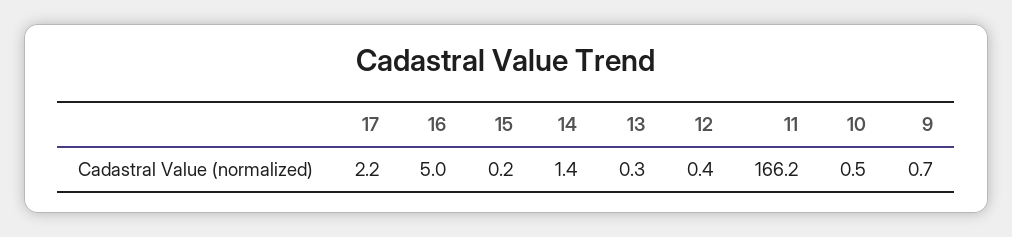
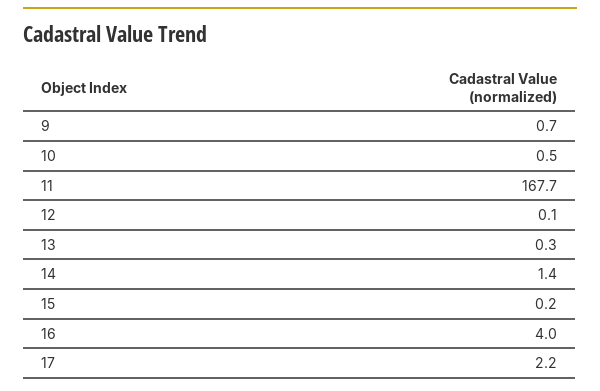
  {
    "17": 2.2,
-   "16": 5,
+   "16": 4,
    "15": 0.2,
    "14": 1.4,
    "13": 0.3,
-   "12": 0.4,
+   "12": 0.1,
-   "11": 166.2,
+   "11": 167.7,
    "10": 0.5,
    "9": 0.7
  }

